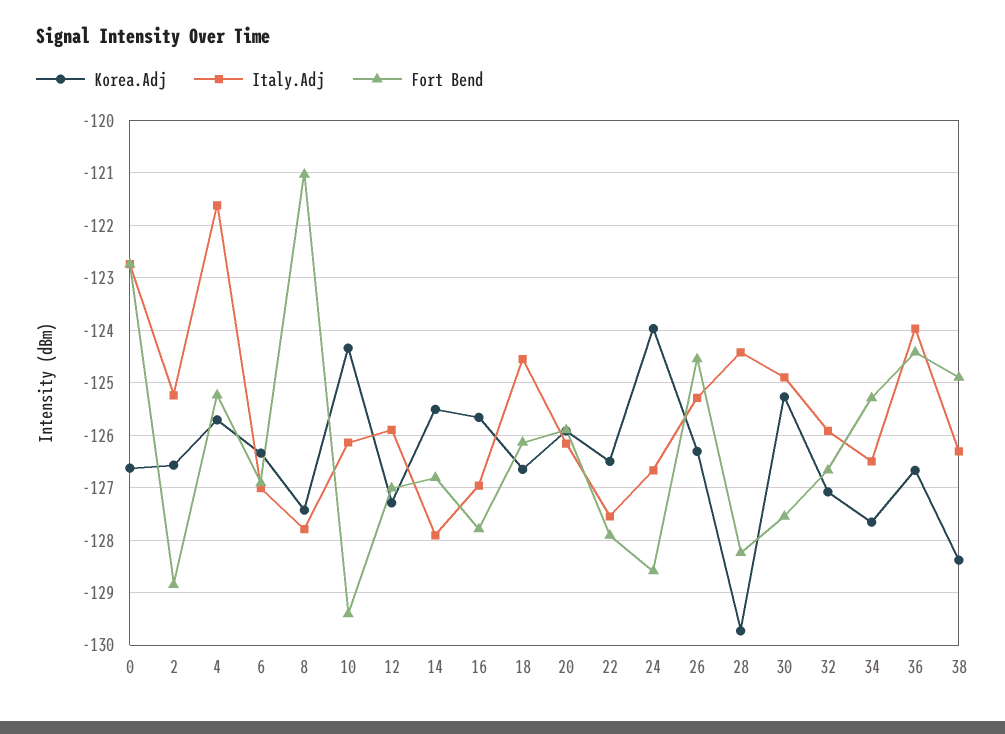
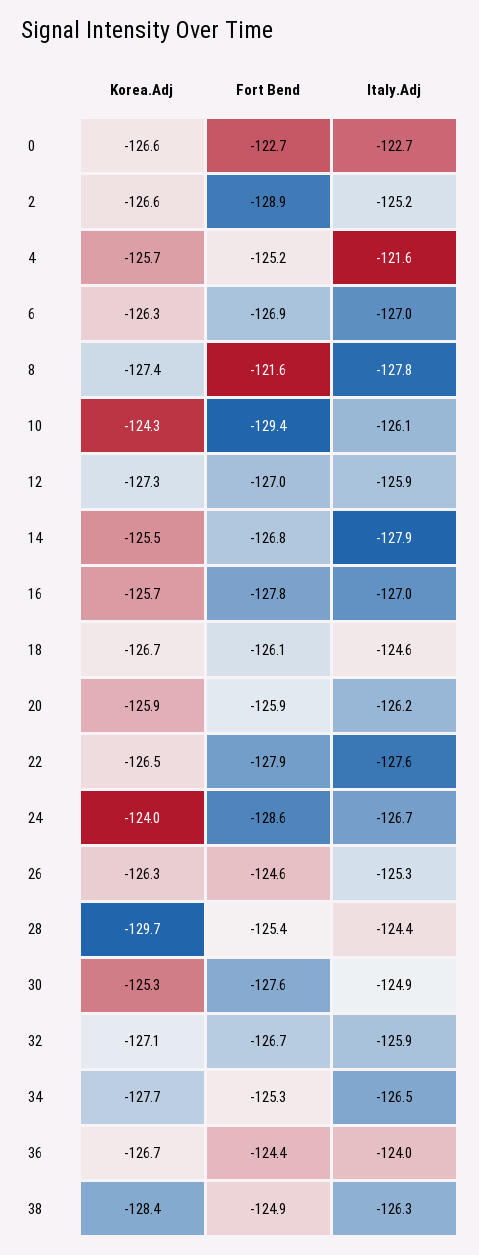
  {
    "Korea.Adj": {
      "0": -126.6,
      "2": -126.6,
      "4": -125.7,
      "6": -126.3,
      "8": -127.4,
      "10": -124.3,
      "12": -127.3,
      "14": -125.5,
      "16": -125.7,
      "18": -126.7,
      "20": -125.9,
      "22": -126.5,
      "24": -124,
      "26": -126.3,
      "28": -129.7,
      "30": -125.3,
      "32": -127.1,
      "34": -127.7,
      "36": -126.7,
      "38": -128.4
    },
    "Italy.Adj": {
      "0": -122.7,
      "2": -125.2,
      "4": -121.6,
      "6": -127,
      "8": -127.8,
      "10": -126.1,
      "12": -125.9,
      "14": -127.9,
      "16": -127,
      "18": -124.6,
      "20": -126.2,
      "22": -127.6,
      "24": -126.7,
      "26": -125.3,
      "28": -124.4,
      "30": -124.9,
      "32": -125.9,
      "34": -126.5,
      "36": -124,
      "38": -126.3
    },
    "Fort Bend": {
      "0": -122.7,
      "2": -128.9,
      "4": -125.2,
      "6": -126.9,
-     "8": -121,
+     "8": -121.6,
      "10": -129.4,
      "12": -127,
      "14": -126.8,
      "16": -127.8,
      "18": -126.1,
      "20": -125.9,
      "22": -127.9,
      "24": -128.6,
      "26": -124.6,
-     "28": -128.2,
+     "28": -125.4,
      "30": -127.6,
      "32": -126.7,
      "34": -125.3,
      "36": -124.4,
      "38": -124.9
    }
  }

